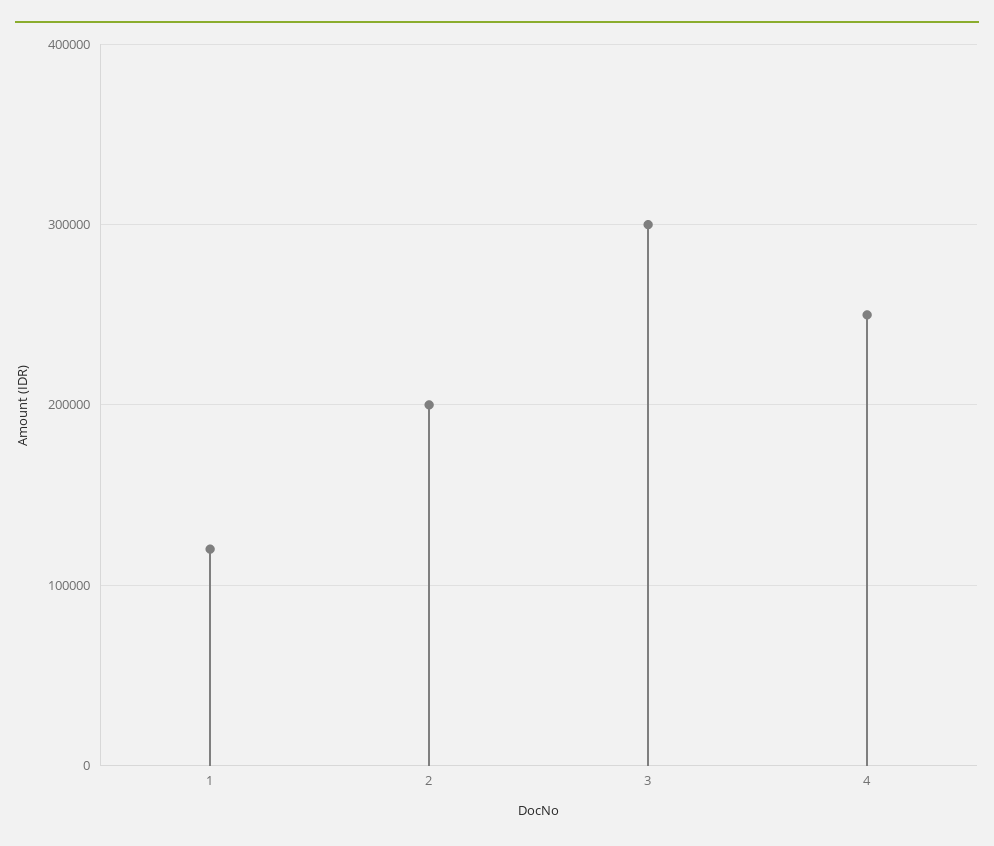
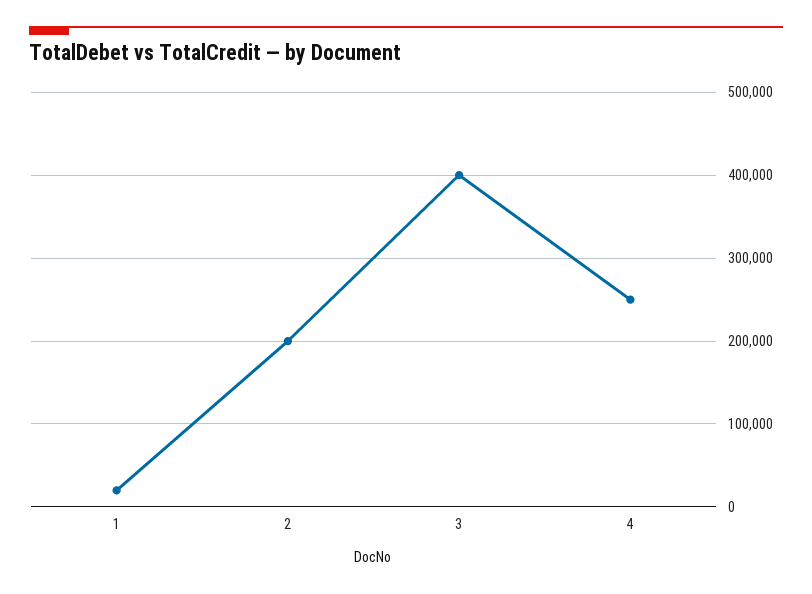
  {
-   "1": 120000,
+   "1": 20000,
    "2": 200000,
-   "3": 300000,
+   "3": 400000,
    "4": 250000
  }

